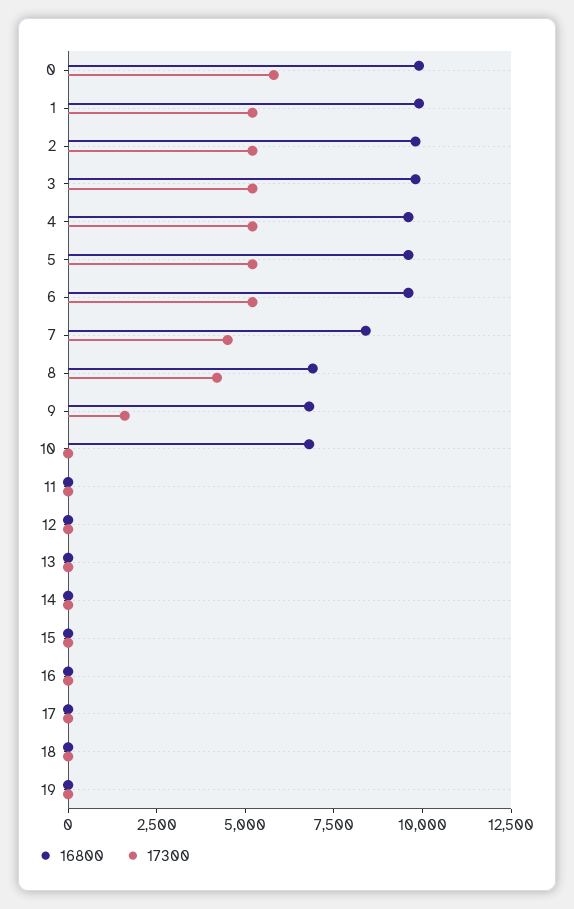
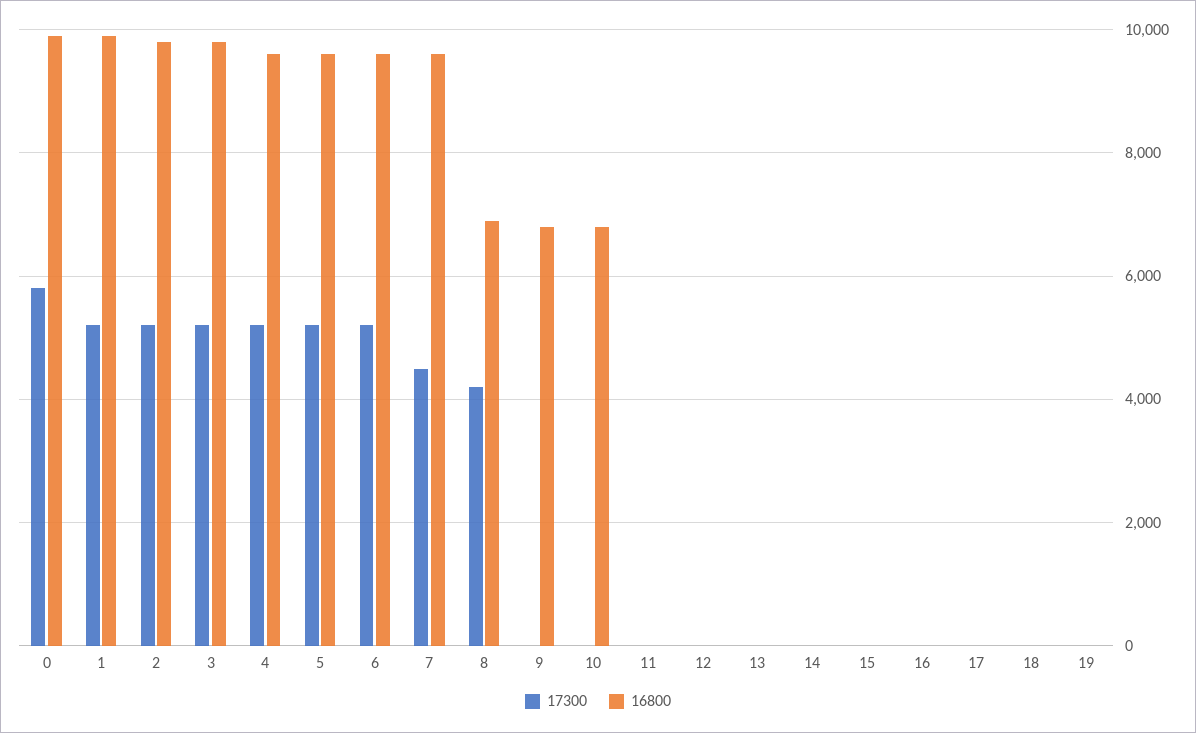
  {
    "16800": {
      "0": 10000,
      "1": 10000,
      "2": 9800,
      "3": 9800,
      "4": 9600,
      "5": 9600,
      "6": 9600,
-     "7": 8500,
+     "7": 9600,
      "8": 7000,
      "9": 6800,
      "10": 6800,
      "11": 0,
      "12": 0,
      "13": 0,
      "14": 0,
      "15": 0,
      "16": 0,
      "17": 0,
      "18": 0,
      "19": 0
    },
    "17300": {
      "0": 5800,
      "1": 5200,
      "2": 5200,
      "3": 5200,
      "4": 5200,
      "5": 5200,
      "6": 5200,
      "7": 4600,
      "8": 4200,
-     "9": 1500,
+     "9": 0,
      "10": 0,
      "11": 0,
      "12": 0,
      "13": 0,
      "14": 0,
      "15": 0,
      "16": 0,
      "17": 0,
      "18": 0,
      "19": 0
    }
  }

